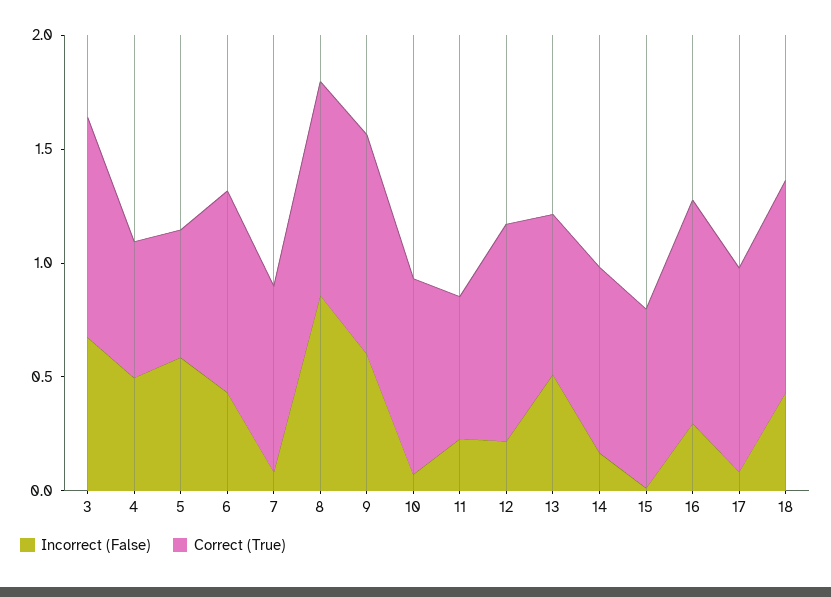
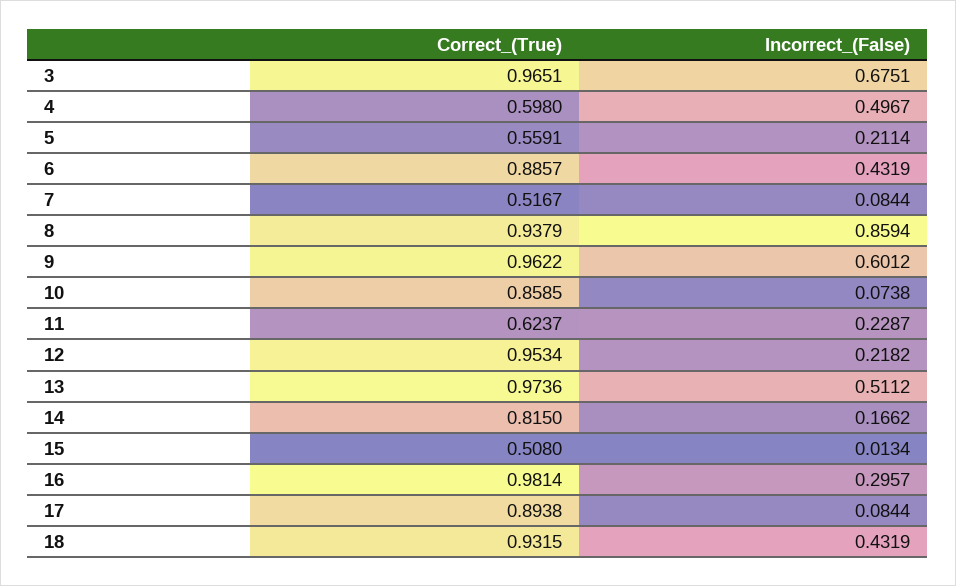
  {
    "Incorrect (False)": {
      "3": 0.6751,
      "4": 0.4967,
-     "5": 0.6,
+     "5": 0.2114,
      "6": 0.4319,
      "7": 0.0844,
      "8": 0.8594,
      "9": 0.6012,
      "10": 0.0738,
      "11": 0.2287,
      "12": 0.2182,
      "13": 0.5112,
      "14": 0.1662,
      "15": 0.0134,
      "16": 0.2957,
      "17": 0.0844,
      "18": 0.4319
    },
    "Correct (True)": {
      "3": 0.9651,
      "4": 0.598,
      "5": 0.5591,
      "6": 0.8857,
-     "7": 0.8,
+     "7": 0.5167,
      "8": 0.9379,
      "9": 0.9622,
      "10": 0.8585,
      "11": 0.6237,
      "12": 0.9534,
-     "13": 0.7,
+     "13": 0.9736,
      "14": 0.815,
-     "15": 0.8,
+     "15": 0.508,
      "16": 0.9814,
      "17": 0.8938,
      "18": 0.9315
    }
  }

